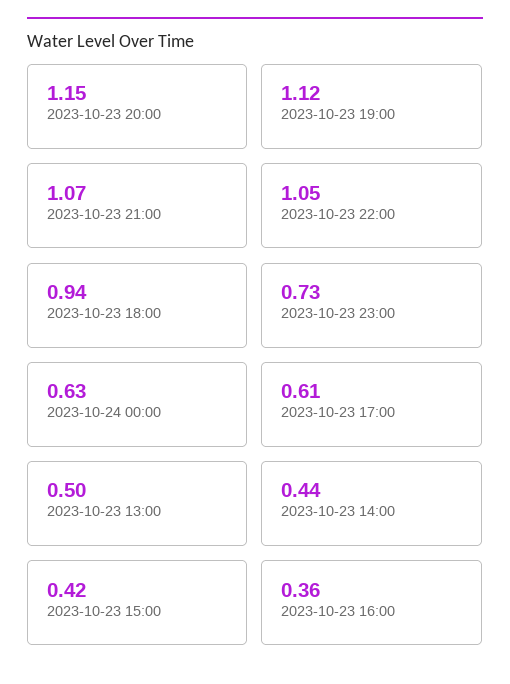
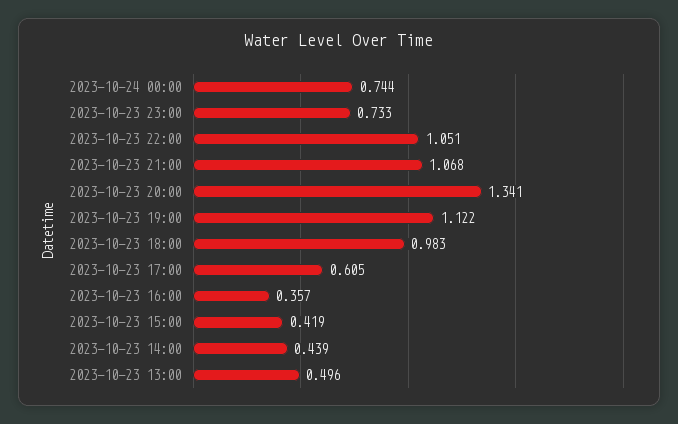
  {
-   "2023-10-23 20:00": 1.15,
+   "2023-10-23 20:00": 1.341,
    "2023-10-23 19:00": 1.122,
    "2023-10-23 21:00": 1.068,
    "2023-10-23 22:00": 1.051,
-   "2023-10-23 18:00": 0.94,
+   "2023-10-23 18:00": 0.983,
    "2023-10-23 23:00": 0.733,
-   "2023-10-24 00:00": 0.63,
+   "2023-10-24 00:00": 0.744,
    "2023-10-23 17:00": 0.605,
    "2023-10-23 13:00": 0.496,
    "2023-10-23 14:00": 0.439,
    "2023-10-23 15:00": 0.419,
    "2023-10-23 16:00": 0.357
  }

